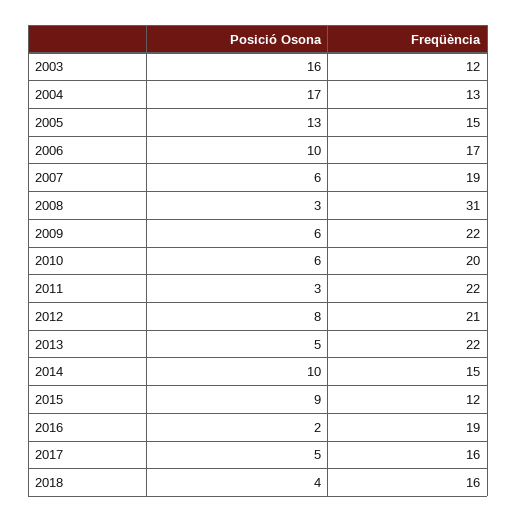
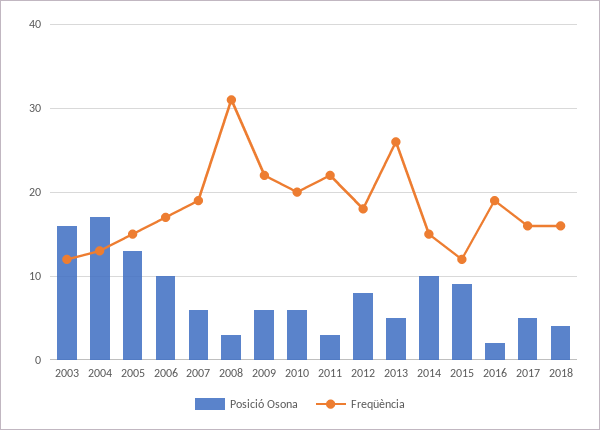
  {
    "Posició Osona": {
      "2003": 16,
      "2004": 17,
      "2005": 13,
      "2006": 10,
      "2007": 6,
      "2008": 3,
      "2009": 6,
      "2010": 6,
      "2011": 3,
      "2012": 8,
      "2013": 5,
      "2014": 10,
      "2015": 9,
      "2016": 2,
      "2017": 5,
      "2018": 4
    },
    "Freqüència": {
      "2003": 12,
      "2004": 13,
      "2005": 15,
      "2006": 17,
      "2007": 19,
      "2008": 31,
      "2009": 22,
      "2010": 20,
      "2011": 22,
-     "2012": 21,
+     "2012": 18,
-     "2013": 22,
+     "2013": 26,
      "2014": 15,
      "2015": 12,
      "2016": 19,
      "2017": 16,
      "2018": 16
    }
  }

